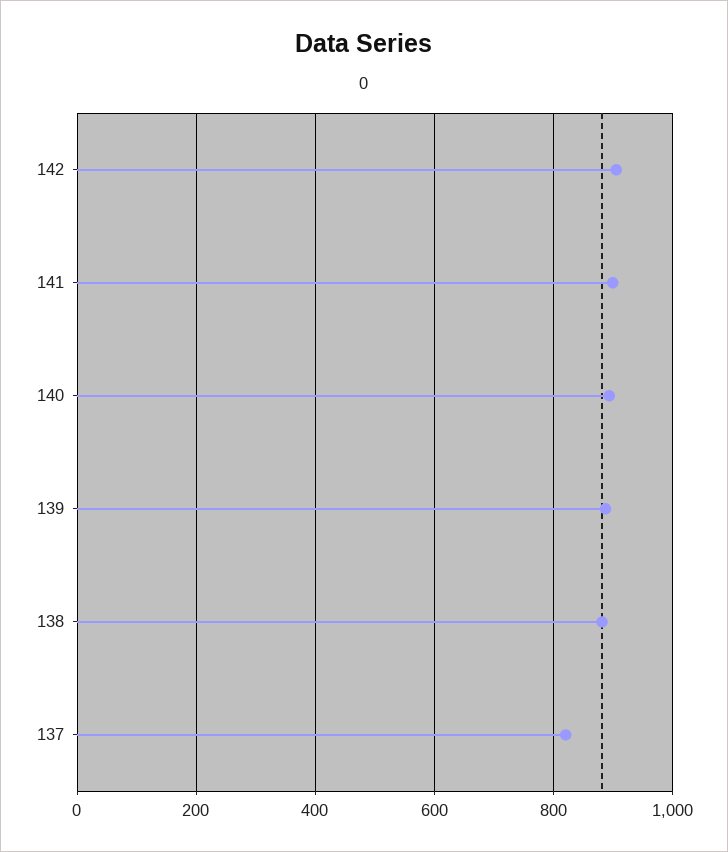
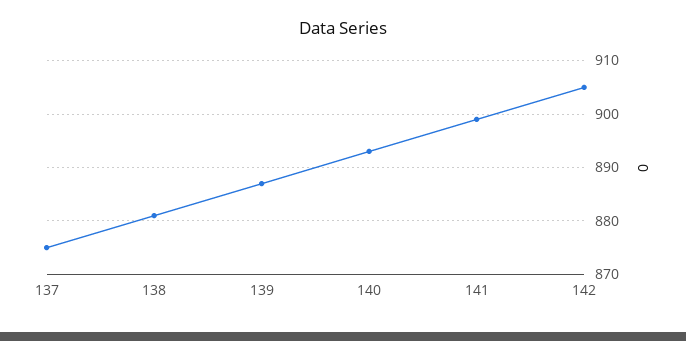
  {
    "142": 905,
    "141": 900,
    "140": 895,
    "139": 885,
    "138": 880,
-   "137": 820
+   "137": 875
  }

